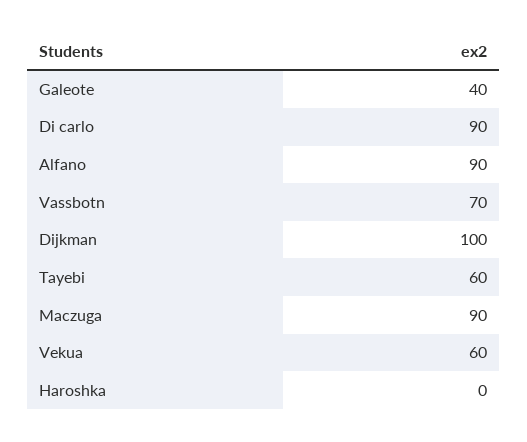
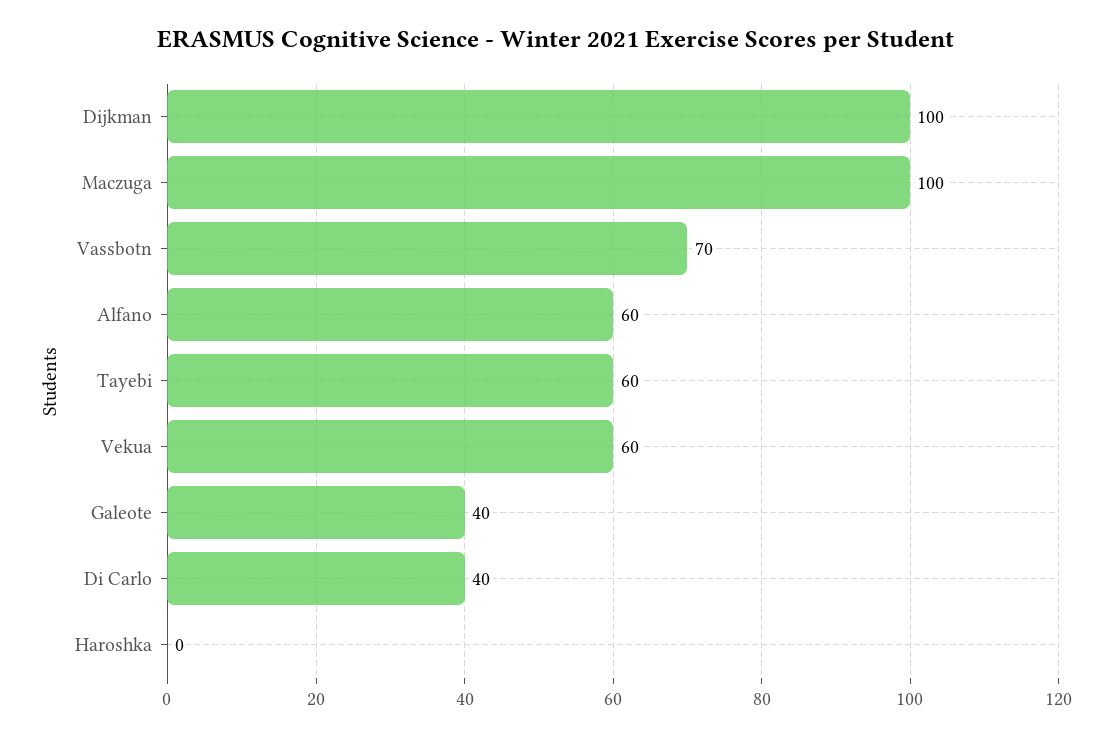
  {
    "Galeote": 40,
-   "Di carlo": 90,
+   "Di carlo": 40,
-   "Alfano": 90,
+   "Alfano": 60,
    "Vassbotn": 70,
    "Dijkman": 100,
    "Tayebi": 60,
-   "Maczuga": 90,
+   "Maczuga": 100,
    "Vekua": 60,
    "Haroshka": 0
  }

